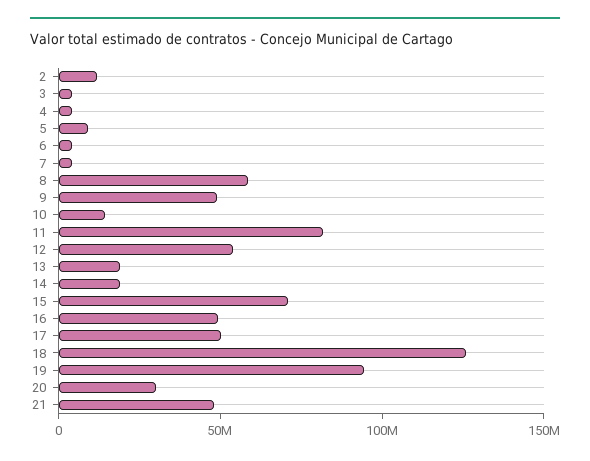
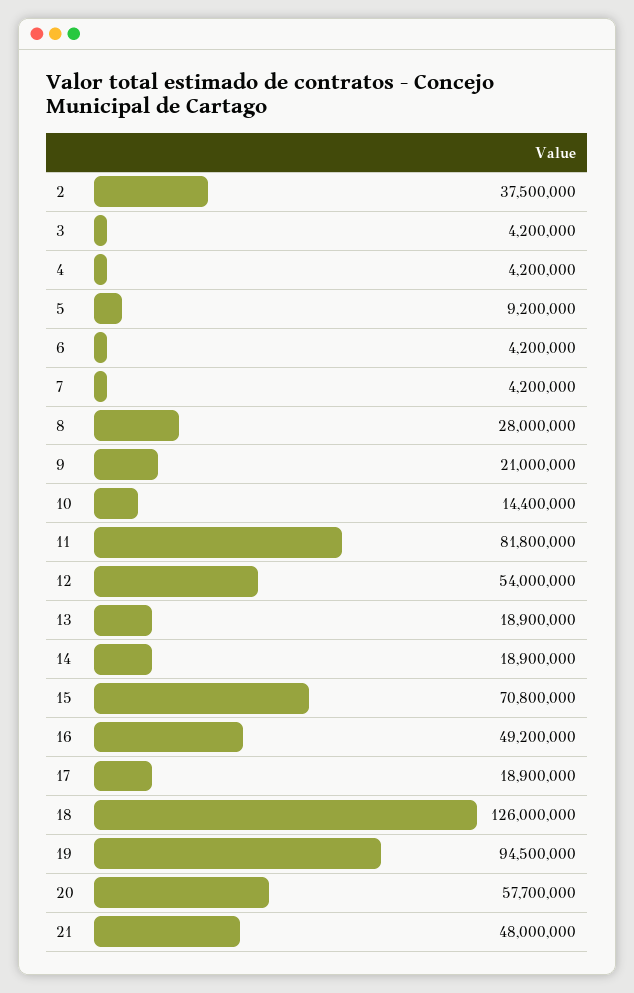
  {
-   "2": 10000000,
+   "2": 37500000,
    "3": 4200000,
    "4": 4200000,
    "5": 9200000,
    "6": 4200000,
    "7": 4200000,
-   "8": 60000000,
+   "8": 28000000,
-   "9": 50000000,
+   "9": 21000000,
    "10": 14400000,
    "11": 81800000,
    "12": 54000000,
    "13": 18900000,
    "14": 18900000,
    "15": 70800000,
    "16": 49200000,
-   "17": 50000000,
+   "17": 18900000,
    "18": 126000000,
    "19": 94500000,
-   "20": 30000000,
+   "20": 57700000,
    "21": 48000000
  }

